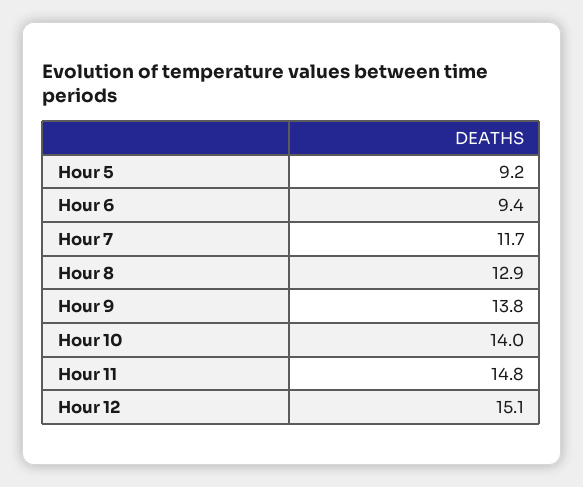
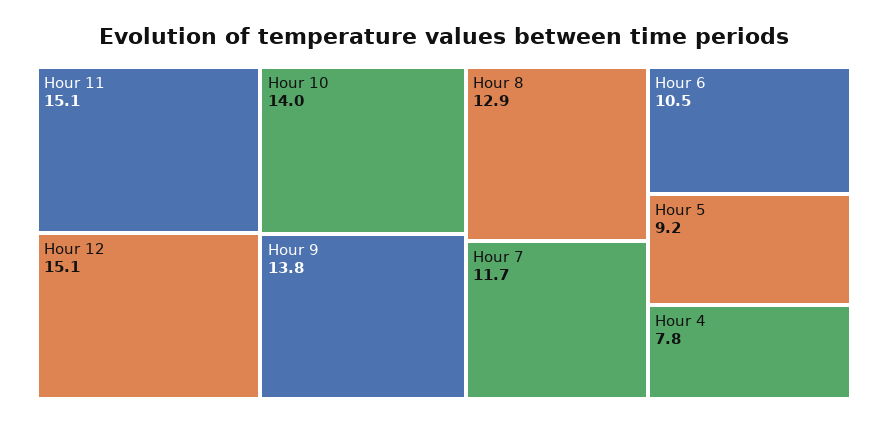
  {
    "Hour 5": 9.2,
-   "Hour 6": 9.4,
+   "Hour 6": 10.5,
    "Hour 7": 11.7,
    "Hour 8": 12.9,
    "Hour 9": 13.8,
    "Hour 10": 14,
-   "Hour 11": 14.8,
+   "Hour 11": 15.1,
-   "Hour 12": 15.1
+   "Hour 12": 15.1,
+   "Hour 4": 7.8
  }

